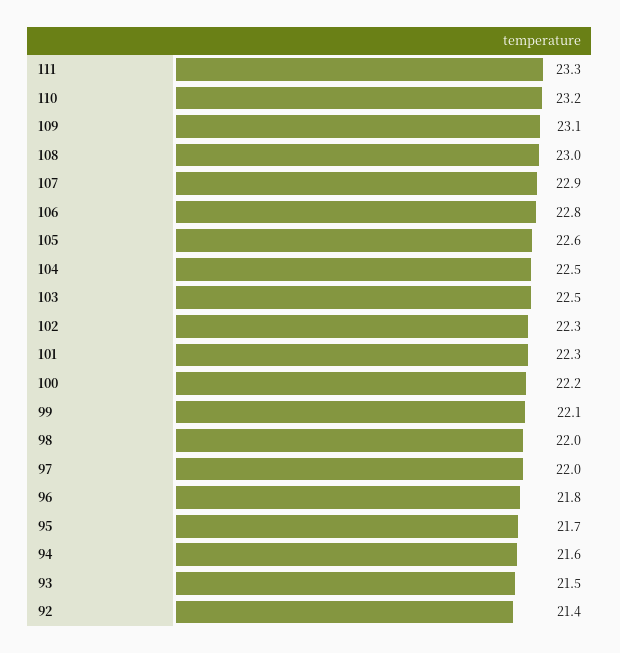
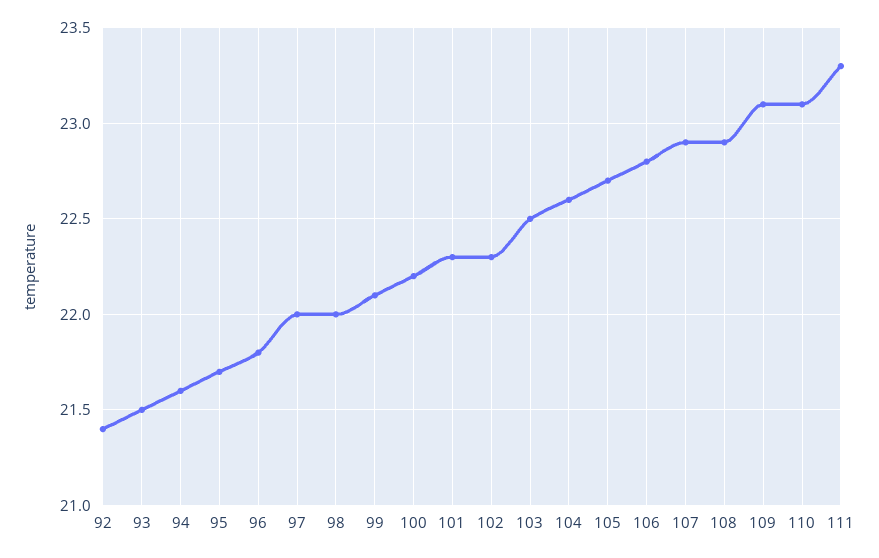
  {
    "111": 23.3,
-   "110": 23.2,
+   "110": 23.1,
    "109": 23.1,
-   "108": 23,
+   "108": 22.9,
    "107": 22.9,
    "106": 22.8,
-   "105": 22.6,
+   "105": 22.7,
-   "104": 22.5,
+   "104": 22.6,
    "103": 22.5,
    "102": 22.3,
    "101": 22.3,
    "100": 22.2,
    "99": 22.1,
    "98": 22,
    "97": 22,
    "96": 21.8,
    "95": 21.7,
    "94": 21.6,
    "93": 21.5,
    "92": 21.4
  }

